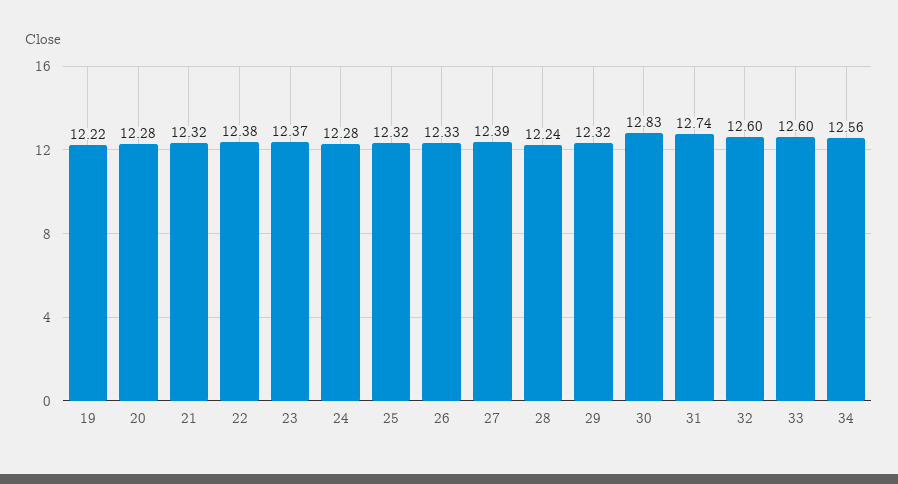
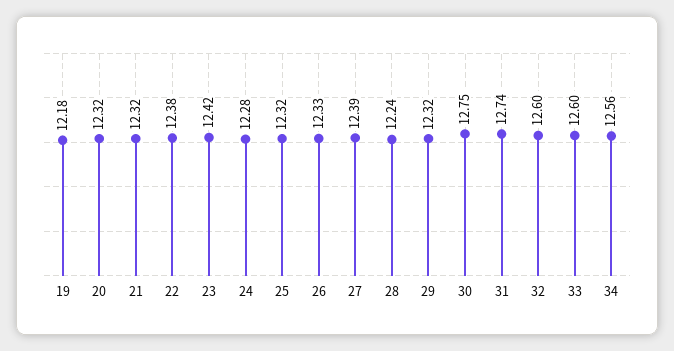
  {
-   "19": 12.22,
+   "19": 12.18,
-   "20": 12.28,
+   "20": 12.32,
    "21": 12.32,
    "22": 12.38,
-   "23": 12.37,
+   "23": 12.42,
    "24": 12.28,
    "25": 12.32,
    "26": 12.33,
    "27": 12.39,
    "28": 12.24,
    "29": 12.32,
-   "30": 12.83,
+   "30": 12.75,
    "31": 12.74,
    "32": 12.6,
    "33": 12.6,
    "34": 12.56
  }

